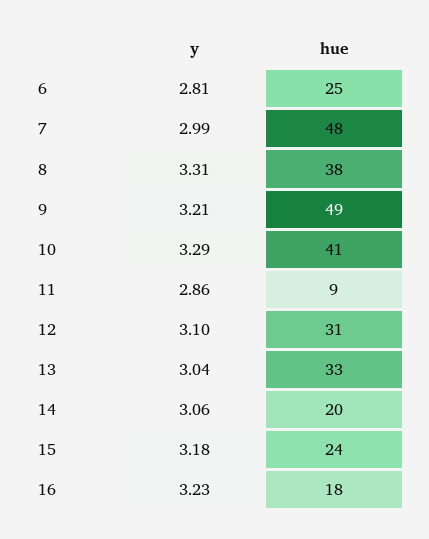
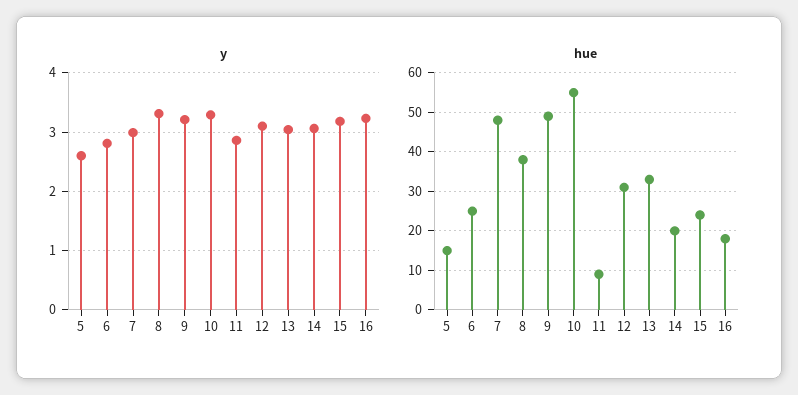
  {
    "y": {
      "6": 2.81,
      "7": 2.99,
      "8": 3.31,
      "9": 3.21,
      "10": 3.29,
      "11": 2.86,
      "12": 3.1,
      "13": 3.04,
      "14": 3.06,
      "15": 3.18,
-     "16": 3.23
+     "16": 3.23,
+     "5": 2.6
    },
    "hue": {
      "6": 25,
      "7": 48,
      "8": 38,
      "9": 49,
-     "10": 41,
+     "10": 55,
      "11": 9,
      "12": 31,
      "13": 33,
      "14": 20,
      "15": 24,
-     "16": 18
+     "16": 18,
+     "5": 15
    }
  }

